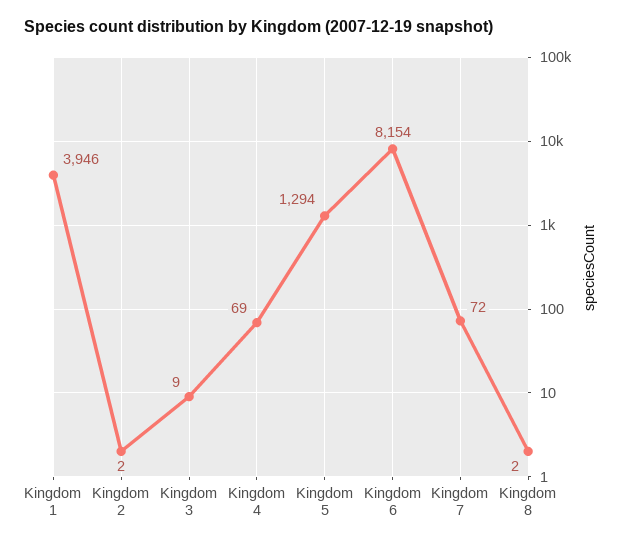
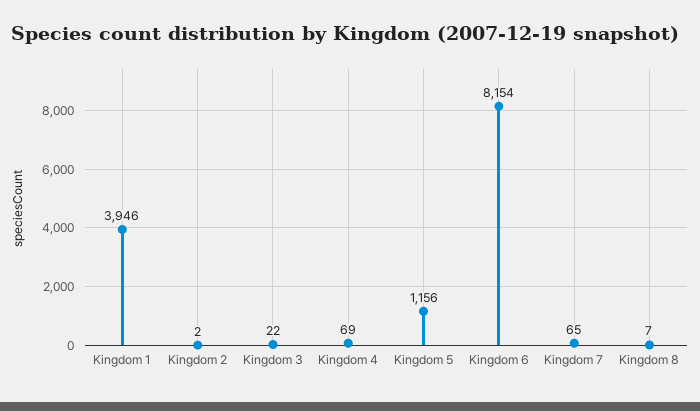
  {
    "Kingdom 1": 3946,
    "Kingdom 2": 2,
-   "Kingdom 3": 9,
+   "Kingdom 3": 22,
    "Kingdom 4": 69,
-   "Kingdom 5": 1294,
+   "Kingdom 5": 1156,
    "Kingdom 6": 8154,
-   "Kingdom 7": 72,
+   "Kingdom 7": 65,
-   "Kingdom 8": 2
+   "Kingdom 8": 7
  }

